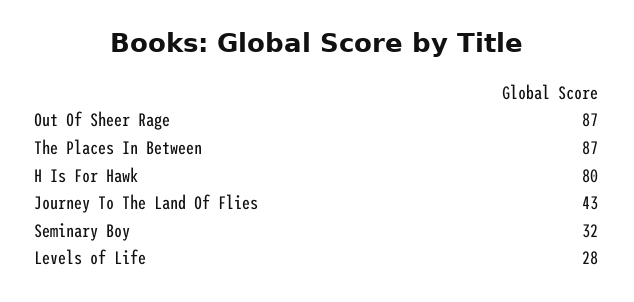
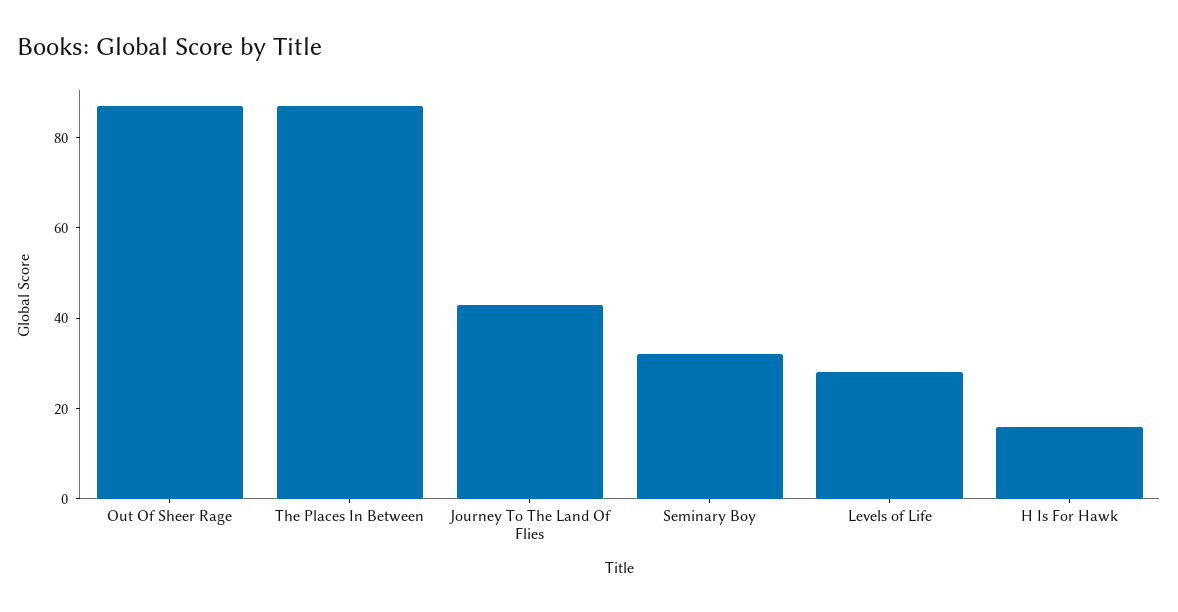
  {
    "Out Of Sheer Rage": 87,
    "The Places In Between": 87,
-   "H Is For Hawk": 80,
+   "H Is For Hawk": 15,
    "Journey To The Land Of Flies": 43,
    "Seminary Boy": 32,
    "Levels of Life": 28
  }

